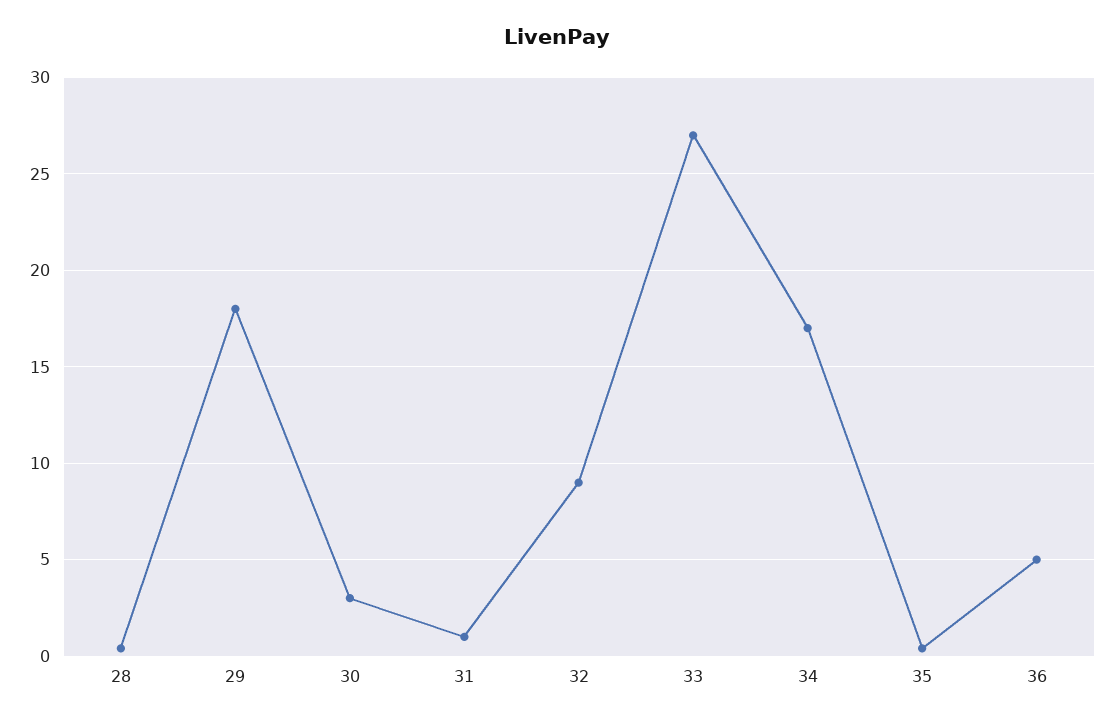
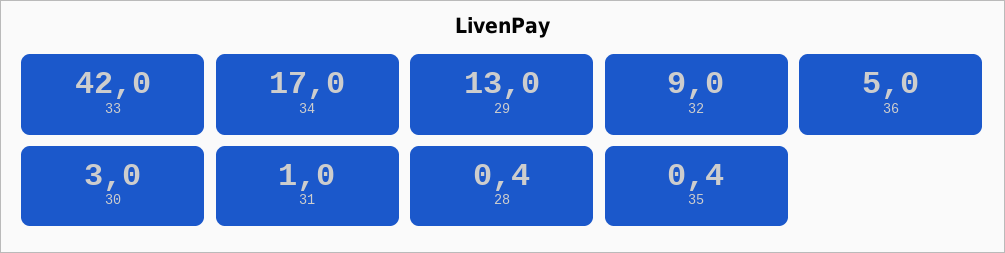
  {
    "28": 0.4,
-   "29": 18,
+   "29": 13,
    "30": 3,
    "31": 1,
    "32": 9,
-   "33": 27,
+   "33": 42,
    "34": 17,
    "35": 0.4,
    "36": 5
  }

